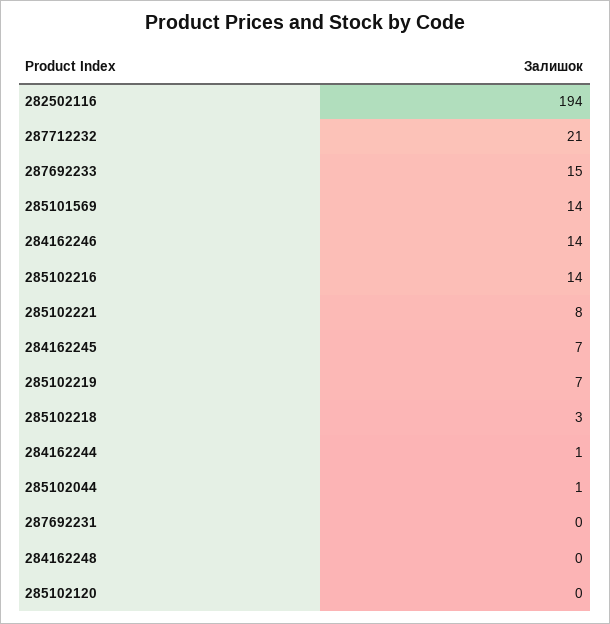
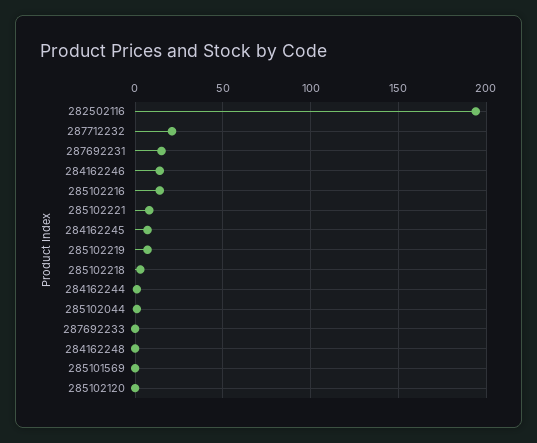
  {
    "282502116": 194,
    "287712232": 21,
-   "287692233": 15,
+   "287692233": 0,
-   "285101569": 14,
+   "285101569": 0,
    "284162246": 14,
    "285102216": 14,
    "285102221": 8,
    "284162245": 7,
    "285102219": 7,
    "285102218": 3,
    "284162244": 1,
    "285102044": 1,
-   "287692231": 0,
+   "287692231": 15,
    "284162248": 0,
    "285102120": 0
  }

